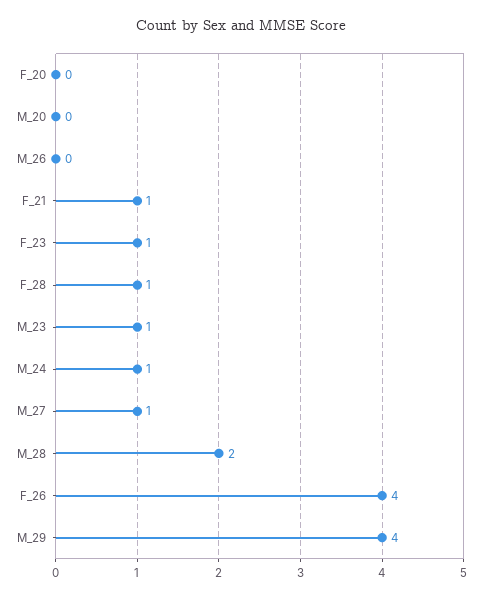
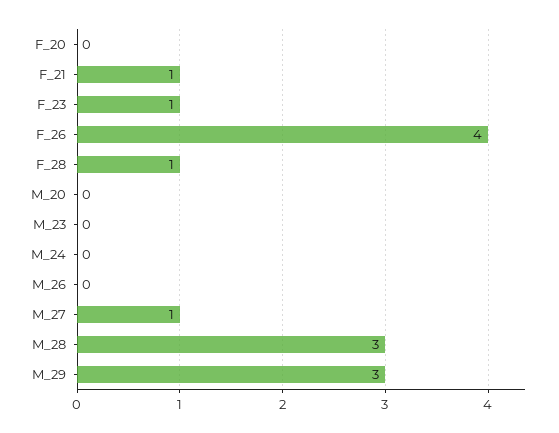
  {
    "F_20": 0,
    "M_20": 0,
    "M_26": 0,
    "F_21": 1,
    "F_23": 1,
    "F_28": 1,
-   "M_23": 1,
+   "M_23": 0,
-   "M_24": 1,
+   "M_24": 0,
    "M_27": 1,
-   "M_28": 2,
+   "M_28": 3,
    "F_26": 4,
-   "M_29": 4
+   "M_29": 3
  }

